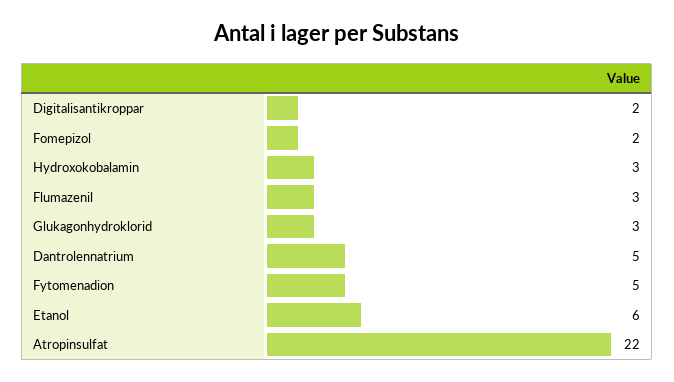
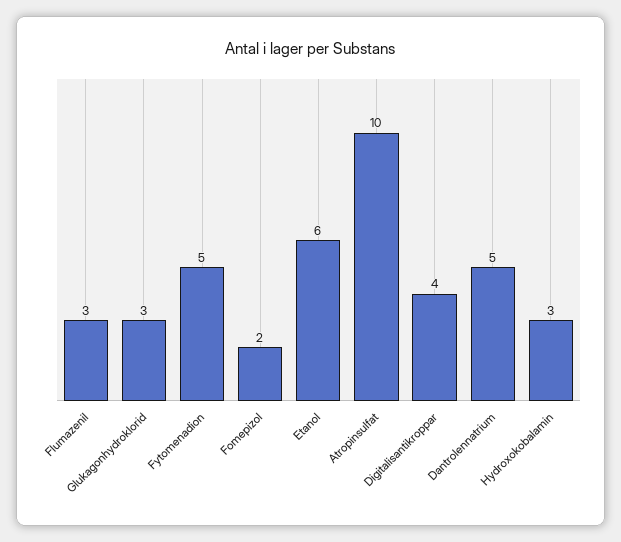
  {
-   "Digitalisantikroppar": 2,
+   "Digitalisantikroppar": 4,
    "Fomepizol": 2,
    "Hydroxokobalamin": 3,
    "Flumazenil": 3,
    "Glukagonhydroklorid": 3,
    "Dantrolennatrium": 5,
    "Fytomenadion": 5,
    "Etanol": 6,
-   "Atropinsulfat": 22
+   "Atropinsulfat": 10
  }

